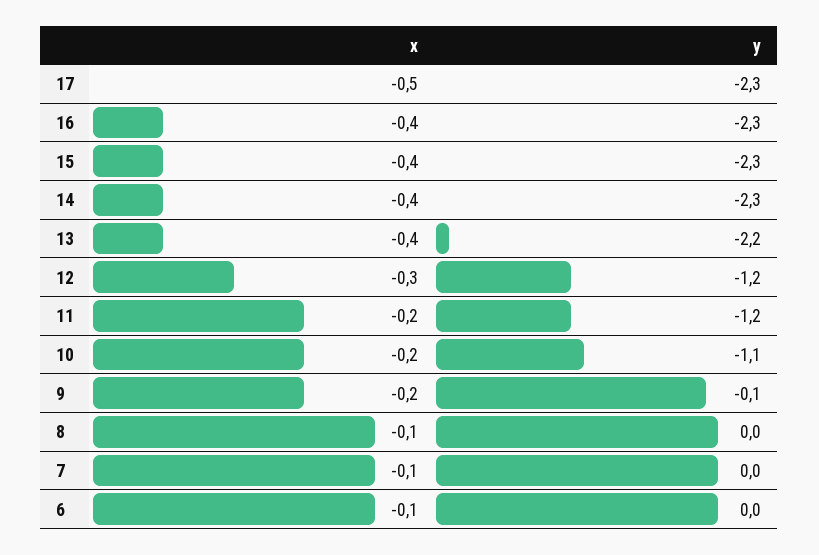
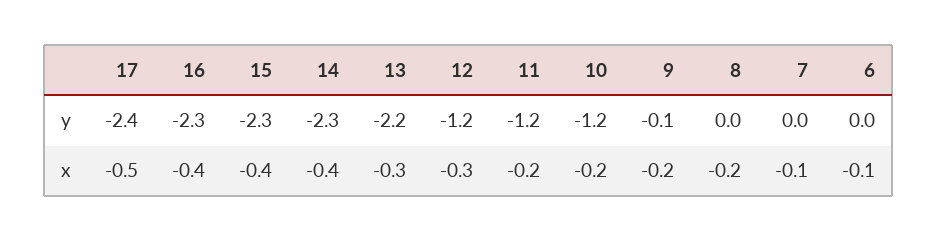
  {
    "x": {
      "17": -0.5,
      "16": -0.4,
      "15": -0.4,
      "14": -0.4,
-     "13": -0.4,
+     "13": -0.3,
      "12": -0.3,
      "11": -0.2,
      "10": -0.2,
      "9": -0.2,
-     "8": -0.1,
+     "8": -0.2,
      "7": -0.1,
      "6": -0.1
    },
    "y": {
-     "17": -2.3,
+     "17": -2.4,
      "16": -2.3,
      "15": -2.3,
      "14": -2.3,
      "13": -2.2,
      "12": -1.2,
      "11": -1.2,
-     "10": -1.1,
+     "10": -1.2,
      "9": -0.1,
      "8": 0,
      "7": 0,
      "6": 0
    }
  }

